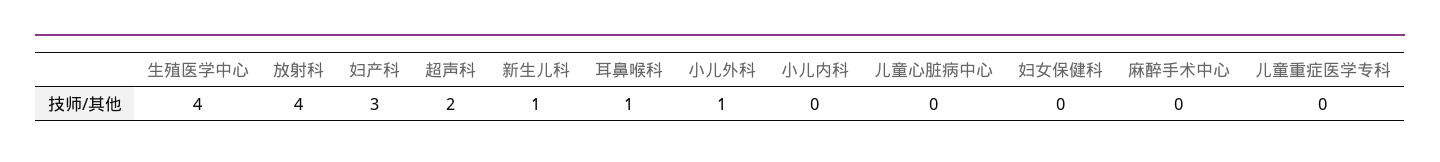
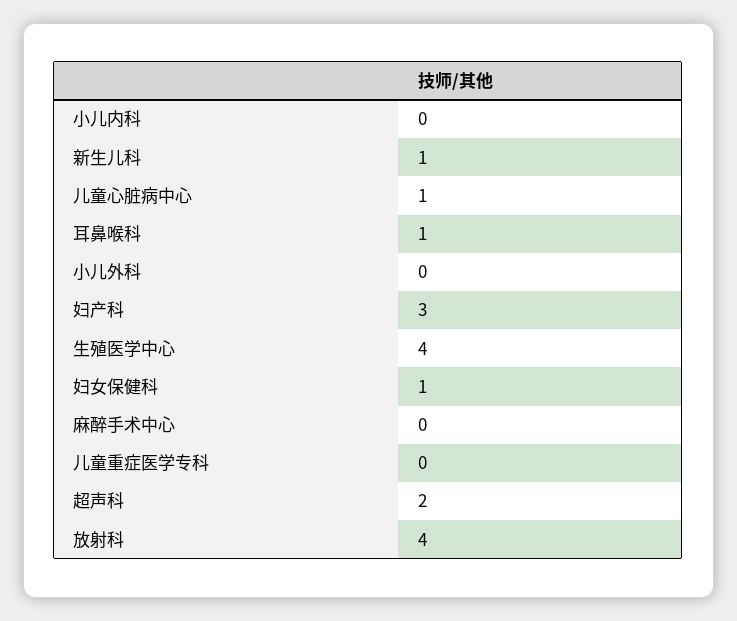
  {
    "生殖医学中心": 4,
    "放射科": 4,
    "妇产科": 3,
    "超声科": 2,
    "新生儿科": 1,
    "耳鼻喉科": 1,
-   "小儿外科": 1,
+   "小儿外科": 0,
    "小儿内科": 0,
-   "儿童心脏病中心": 0,
+   "儿童心脏病中心": 1,
-   "妇女保健科": 0,
+   "妇女保健科": 1,
    "麻醉手术中心": 0,
    "儿童重症医学专科": 0
  }

